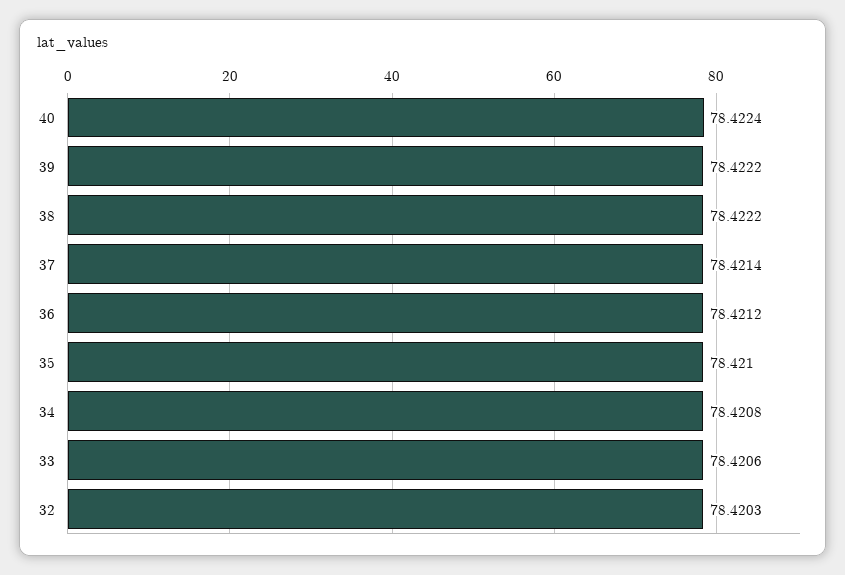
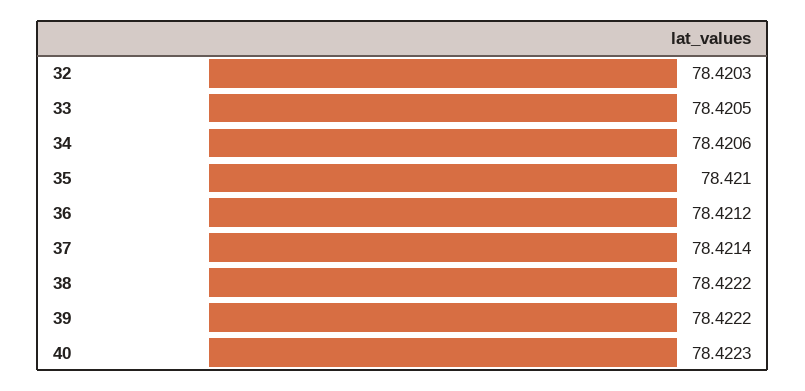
  {
-   "40": 78.4224,
+   "40": 78.4223,
    "39": 78.4222,
    "38": 78.4222,
    "37": 78.4214,
    "36": 78.4212,
    "35": 78.421,
-   "34": 78.4208,
+   "34": 78.4206,
-   "33": 78.4206,
+   "33": 78.4205,
    "32": 78.4203
  }

